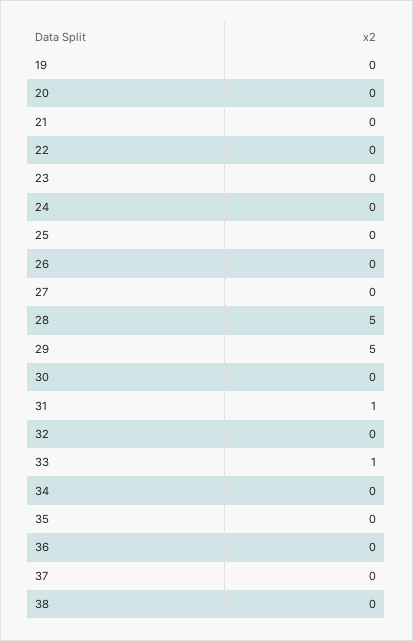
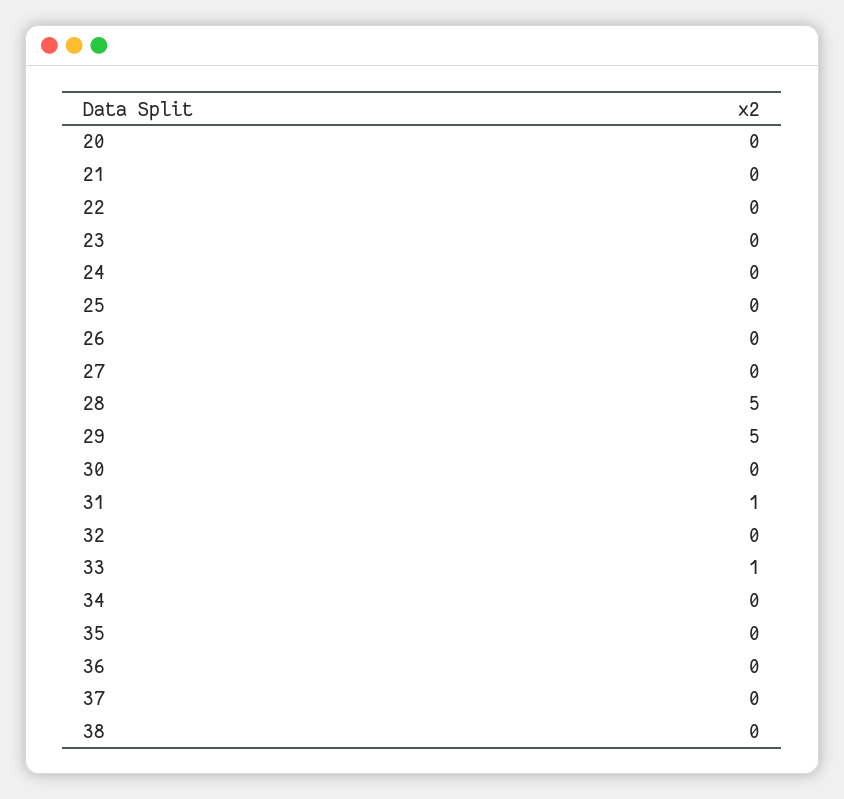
  {
-   "19": 0,
    "20": 0,
    "21": 0,
    "22": 0,
    "23": 0,
    "24": 0,
    "25": 0,
    "26": 0,
    "27": 0,
    "28": 5,
    "29": 5,
    "30": 0,
    "31": 1,
    "32": 0,
    "33": 1,
    "34": 0,
    "35": 0,
    "36": 0,
    "37": 0,
    "38": 0
  }

